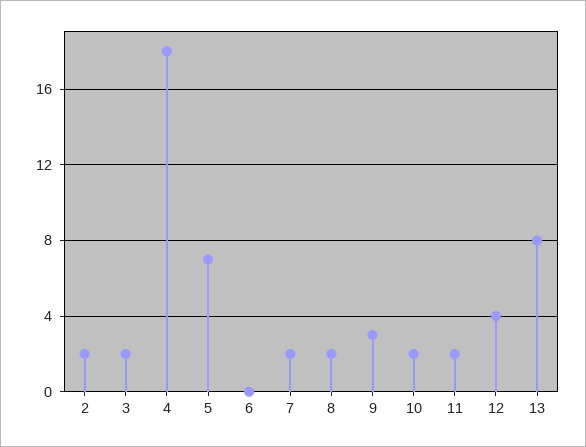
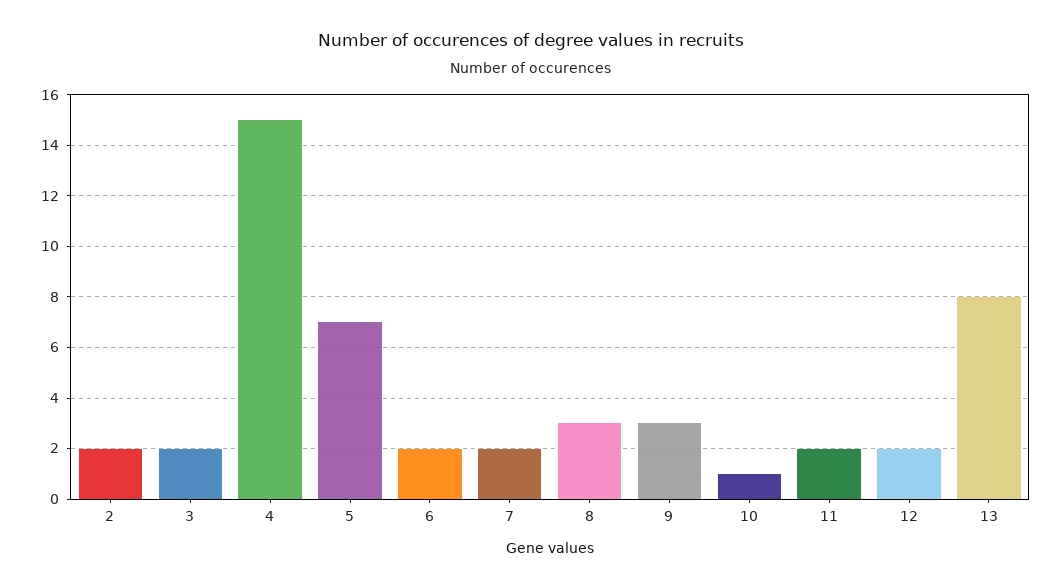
  {
    "2": 2,
    "3": 2,
-   "4": 18,
+   "4": 15,
    "5": 7,
-   "6": 0,
+   "6": 2,
    "7": 2,
-   "8": 2,
+   "8": 3,
    "9": 3,
-   "10": 2,
+   "10": 1,
    "11": 2,
-   "12": 4,
+   "12": 2,
    "13": 8
  }

